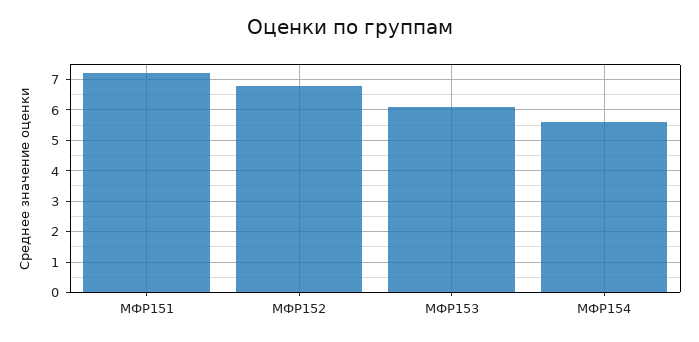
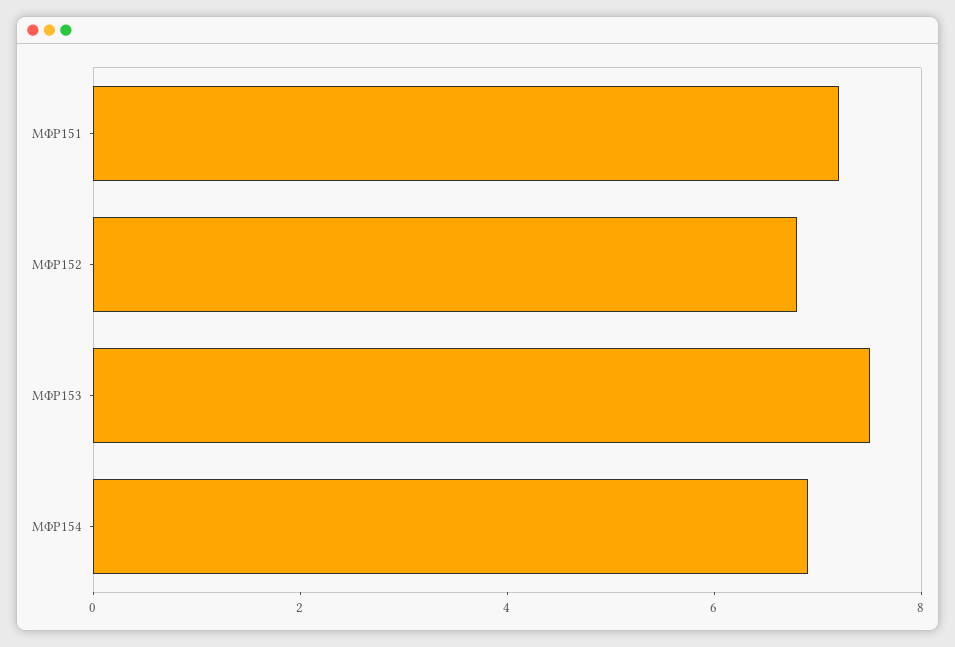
  {
    "МФР151": 7,
    "МФР152": 7,
-   "МФР153": 6,
+   "МФР153": 7.5,
-   "МФР154": 5.5
+   "МФР154": 7
  }

